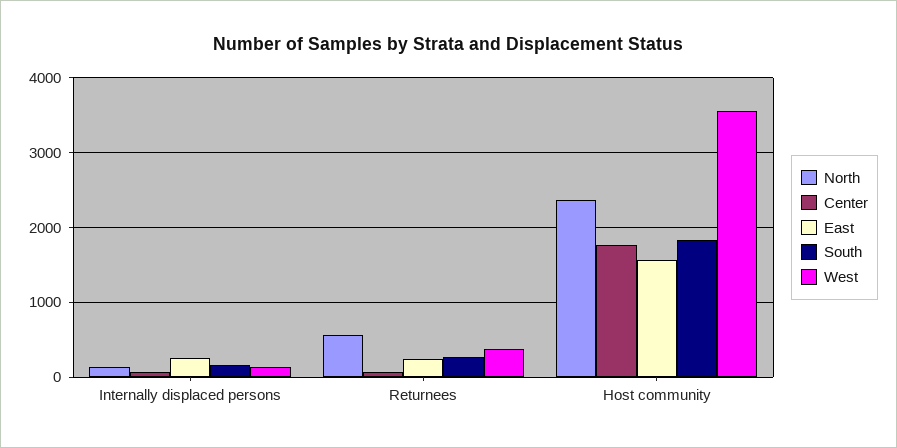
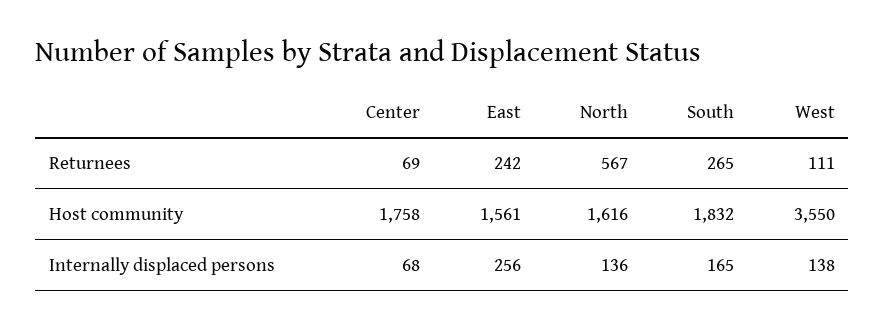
  {
    "North": {
      "Internally displaced persons": 136,
      "Returnees": 567,
-     "Host community": 2400
+     "Host community": 1616
    },
    "Center": {
      "Internally displaced persons": 68,
      "Returnees": 69,
      "Host community": 1758
    },
    "East": {
      "Internally displaced persons": 256,
      "Returnees": 242,
      "Host community": 1561
    },
    "South": {
      "Internally displaced persons": 165,
      "Returnees": 265,
      "Host community": 1832
    },
    "West": {
      "Internally displaced persons": 138,
-     "Returnees": 400,
+     "Returnees": 111,
      "Host community": 3550
    }
  }

